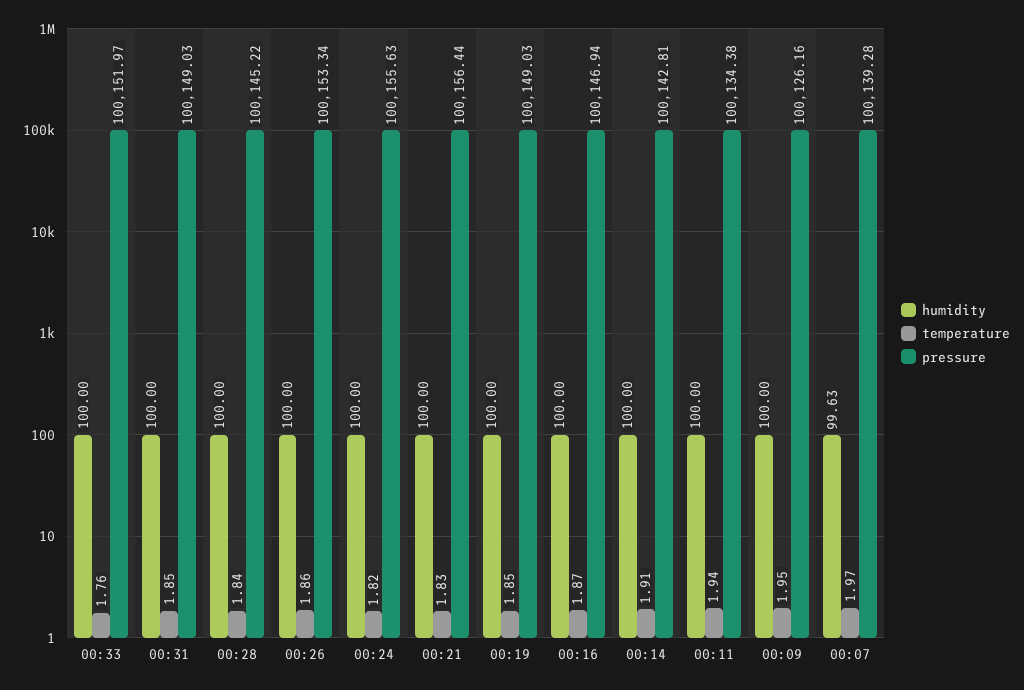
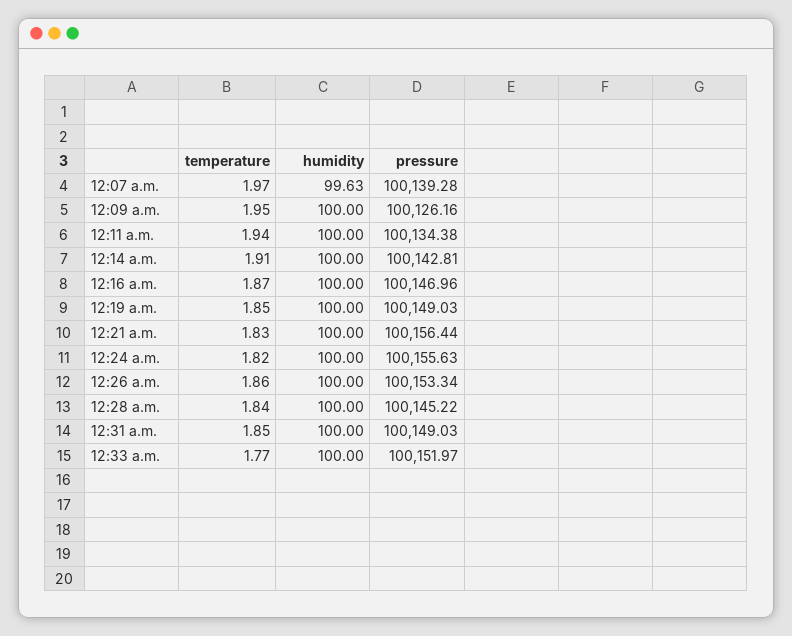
  {
    "humidity": {
      "00:33": 100,
      "00:31": 100,
      "00:28": 100,
      "00:26": 100,
      "00:24": 100,
      "00:21": 100,
      "00:19": 100,
      "00:16": 100,
      "00:14": 100,
      "00:11": 100,
      "00:09": 100,
      "00:07": 99.63
    },
    "temperature": {
-     "00:33": 1.76,
+     "00:33": 1.77,
      "00:31": 1.85,
      "00:28": 1.84,
      "00:26": 1.86,
      "00:24": 1.82,
      "00:21": 1.83,
      "00:19": 1.85,
      "00:16": 1.87,
      "00:14": 1.91,
      "00:11": 1.94,
      "00:09": 1.95,
      "00:07": 1.97
    },
    "pressure": {
      "00:33": 100151.97,
      "00:31": 100149.03,
      "00:28": 100145.22,
      "00:26": 100153.34,
      "00:24": 100155.63,
      "00:21": 100156.44,
      "00:19": 100149.03,
-     "00:16": 100146.94,
+     "00:16": 100146.96,
      "00:14": 100142.81,
      "00:11": 100134.38,
      "00:09": 100126.16,
      "00:07": 100139.28
    }
  }

